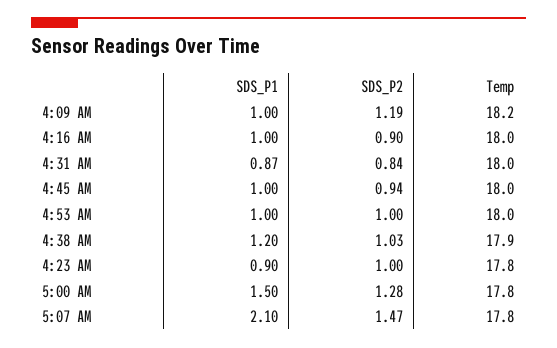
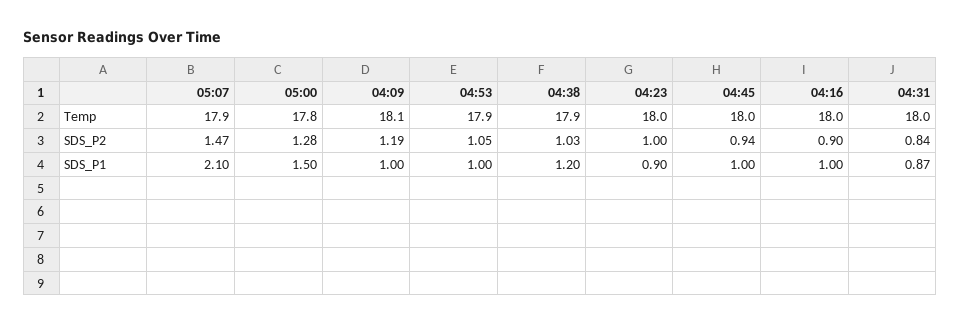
  {
    "SDS_P1": {
      "4:09 AM": 1,
      "4:16 AM": 1,
      "4:31 AM": 0.87,
      "4:45 AM": 1,
      "4:53 AM": 1,
      "4:38 AM": 1.2,
      "4:23 AM": 0.9,
      "5:00 AM": 1.5,
      "5:07 AM": 2.1
    },
    "SDS_P2": {
      "4:09 AM": 1.19,
      "4:16 AM": 0.9,
      "4:31 AM": 0.84,
      "4:45 AM": 0.94,
-     "4:53 AM": 1,
+     "4:53 AM": 1.05,
      "4:38 AM": 1.03,
      "4:23 AM": 1,
      "5:00 AM": 1.28,
      "5:07 AM": 1.47
    },
    "Temp": {
-     "4:09 AM": 18.2,
+     "4:09 AM": 18.1,
      "4:16 AM": 18,
      "4:31 AM": 18,
      "4:45 AM": 18,
-     "4:53 AM": 18,
+     "4:53 AM": 17.9,
      "4:38 AM": 17.9,
-     "4:23 AM": 17.8,
+     "4:23 AM": 18,
      "5:00 AM": 17.8,
-     "5:07 AM": 17.8
+     "5:07 AM": 17.9
    }
  }

